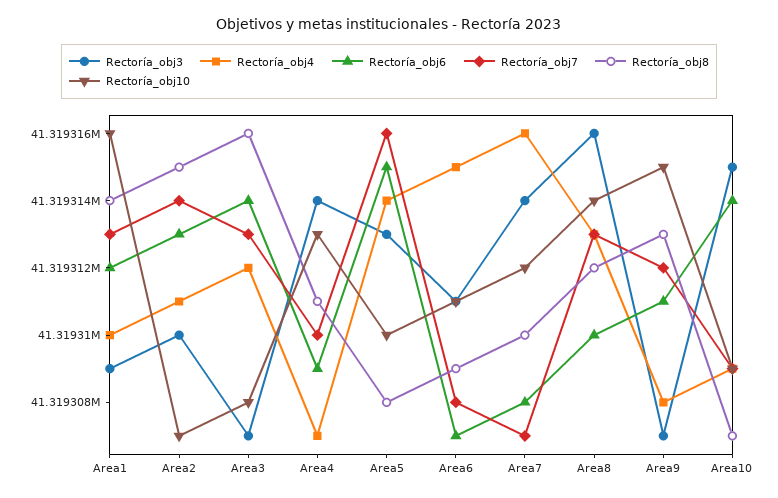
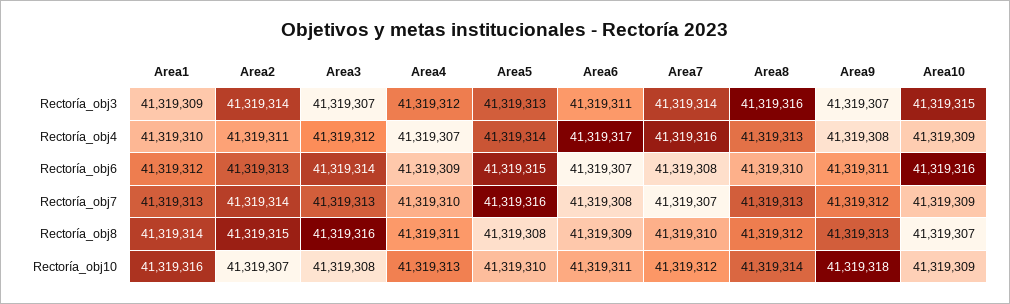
  {
    "Rectoría_obj3": {
      "Area1": 41319309,
-     "Area2": 41319310,
+     "Area2": 41319314,
      "Area3": 41319307,
-     "Area4": 41319314,
+     "Area4": 41319312,
      "Area5": 41319313,
      "Area6": 41319311,
      "Area7": 41319314,
      "Area8": 41319316,
      "Area9": 41319307,
      "Area10": 41319315
    },
    "Rectoría_obj4": {
      "Area1": 41319310,
      "Area2": 41319311,
      "Area3": 41319312,
      "Area4": 41319307,
      "Area5": 41319314,
-     "Area6": 41319315,
+     "Area6": 41319317,
      "Area7": 41319316,
      "Area8": 41319313,
      "Area9": 41319308,
      "Area10": 41319309
    },
    "Rectoría_obj6": {
      "Area1": 41319312,
      "Area2": 41319313,
      "Area3": 41319314,
      "Area4": 41319309,
      "Area5": 41319315,
      "Area6": 41319307,
      "Area7": 41319308,
      "Area8": 41319310,
      "Area9": 41319311,
-     "Area10": 41319314
+     "Area10": 41319316
    },
    "Rectoría_obj7": {
      "Area1": 41319313,
      "Area2": 41319314,
      "Area3": 41319313,
      "Area4": 41319310,
      "Area5": 41319316,
      "Area6": 41319308,
      "Area7": 41319307,
      "Area8": 41319313,
      "Area9": 41319312,
      "Area10": 41319309
    },
    "Rectoría_obj8": {
      "Area1": 41319314,
      "Area2": 41319315,
      "Area3": 41319316,
      "Area4": 41319311,
      "Area5": 41319308,
      "Area6": 41319309,
      "Area7": 41319310,
      "Area8": 41319312,
      "Area9": 41319313,
      "Area10": 41319307
    },
    "Rectoría_obj10": {
      "Area1": 41319316,
      "Area2": 41319307,
      "Area3": 41319308,
      "Area4": 41319313,
      "Area5": 41319310,
      "Area6": 41319311,
      "Area7": 41319312,
      "Area8": 41319314,
-     "Area9": 41319315,
+     "Area9": 41319318,
      "Area10": 41319309
    }
  }

